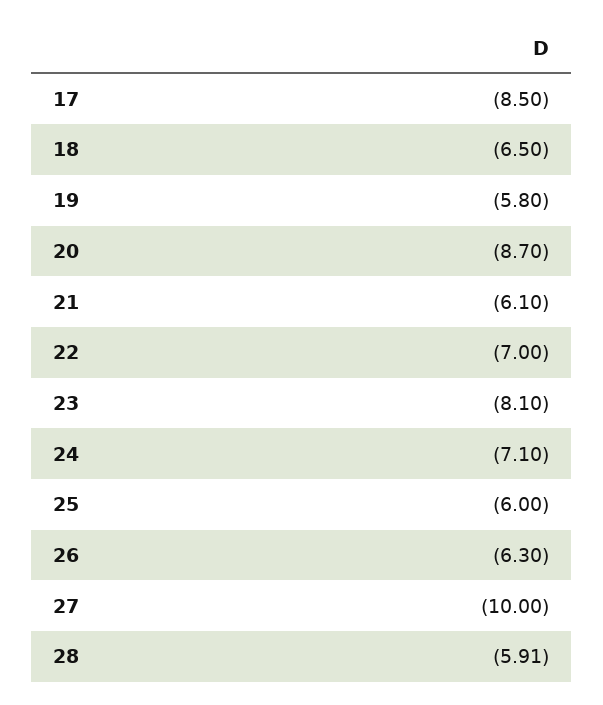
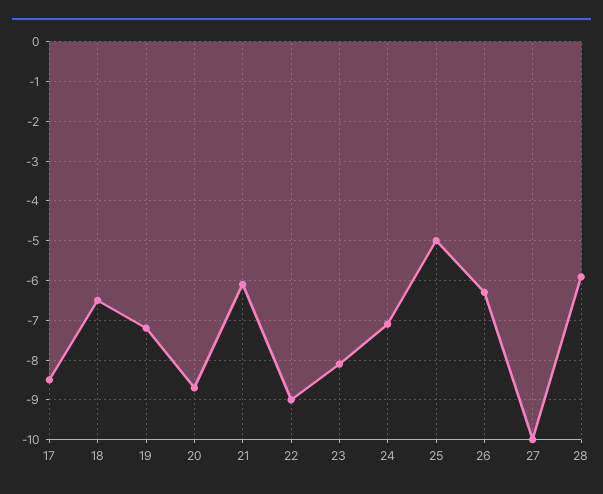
  {
    "17": -8.5,
    "18": -6.5,
-   "19": -5.8,
+   "19": -7.2,
    "20": -8.7,
    "21": -6.1,
-   "22": -7,
+   "22": -9,
    "23": -8.1,
    "24": -7.1,
-   "25": -6,
+   "25": -5,
    "26": -6.3,
    "27": -10,
    "28": -5.91
  }

